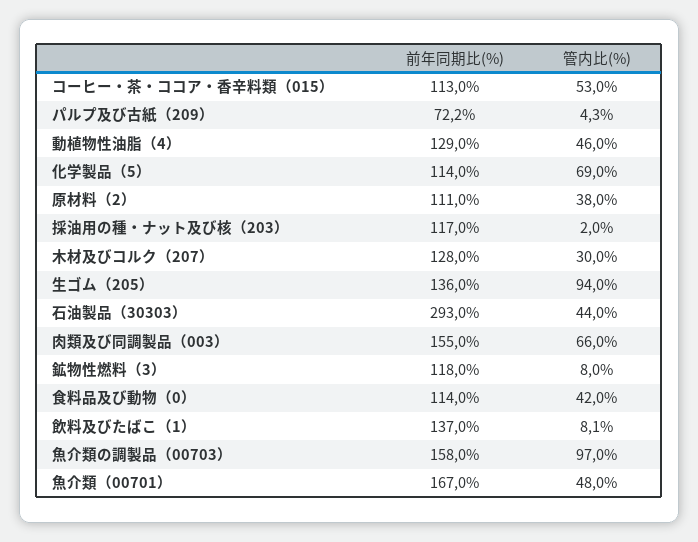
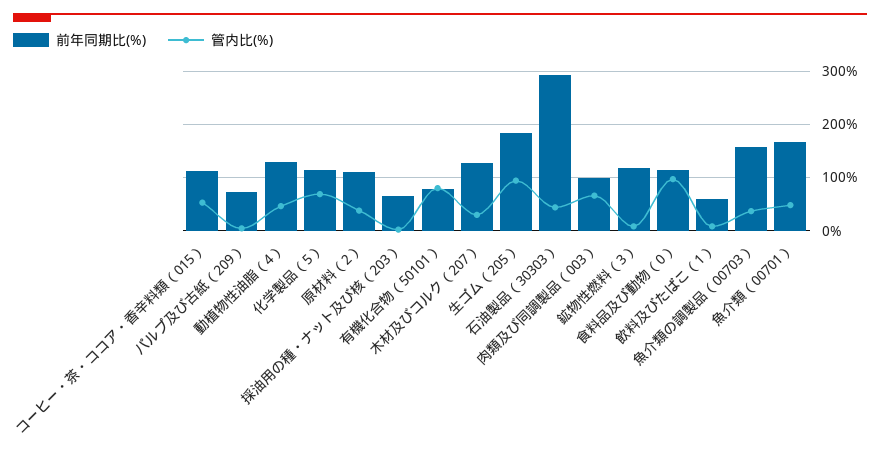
  {
    "前年同期比(%)": {
      "コーヒー・茶・ココア・香辛料類（015）": 113,
      "パルプ及び古紙（209）": 72.2,
      "動植物性油脂（4）": 129,
      "化学製品（5）": 114,
      "原材料（2）": 111,
-     "採油用の種・ナット及び核（203）": 117,
+     "採油用の種・ナット及び核（203）": 60,
      "木材及びコルク（207）": 128,
-     "生ゴム（205）": 136,
+     "生ゴム（205）": 180,
      "石油製品（30303）": 293,
-     "肉類及び同調製品（003）": 155,
+     "肉類及び同調製品（003）": 100,
      "鉱物性燃料（3）": 118,
      "食料品及び動物（0）": 114,
-     "飲料及びたばこ（1）": 137,
+     "飲料及びたばこ（1）": 60,
      "魚介類の調製品（00703）": 158,
-     "魚介類（00701）": 167
+     "魚介類（00701）": 167,
+     "有機化合物（50101）": 80
    },
    "管内比(%)": {
      "コーヒー・茶・ココア・香辛料類（015）": 53,
      "パルプ及び古紙（209）": 4.3,
      "動植物性油脂（4）": 46,
      "化学製品（5）": 69,
      "原材料（2）": 38,
      "採油用の種・ナット及び核（203）": 2,
      "木材及びコルク（207）": 30,
      "生ゴム（205）": 94,
      "石油製品（30303）": 44,
      "肉類及び同調製品（003）": 66,
      "鉱物性燃料（3）": 8,
-     "食料品及び動物（0）": 42,
+     "食料品及び動物（0）": 100,
      "飲料及びたばこ（1）": 8.1,
-     "魚介類の調製品（00703）": 97,
+     "魚介類の調製品（00703）": 40,
-     "魚介類（00701）": 48
+     "魚介類（00701）": 48,
+     "有機化合物（50101）": 80
    }
  }

